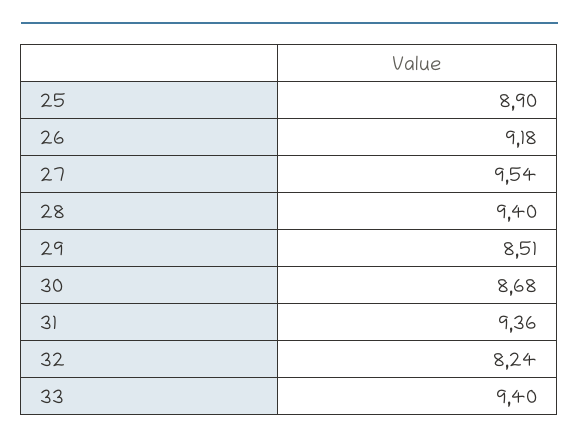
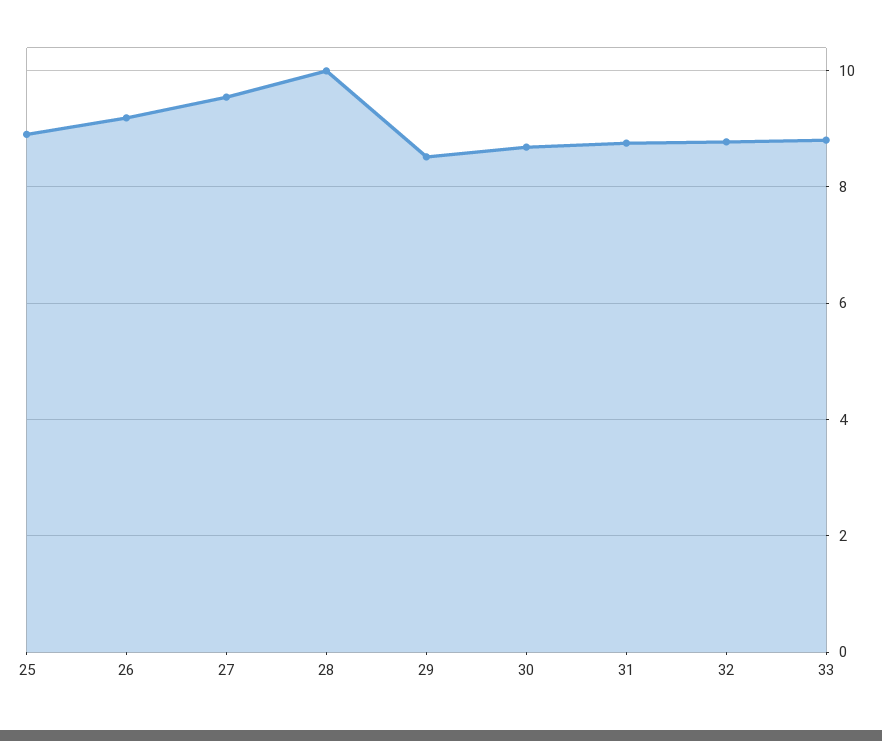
  {
    "25": 8.9,
    "26": 9.18,
    "27": 9.54,
-   "28": 9.4,
+   "28": 10,
    "29": 8.51,
    "30": 8.68,
-   "31": 9.36,
+   "31": 8.8,
-   "32": 8.24,
+   "32": 8.8,
-   "33": 9.4
+   "33": 8.8
  }

